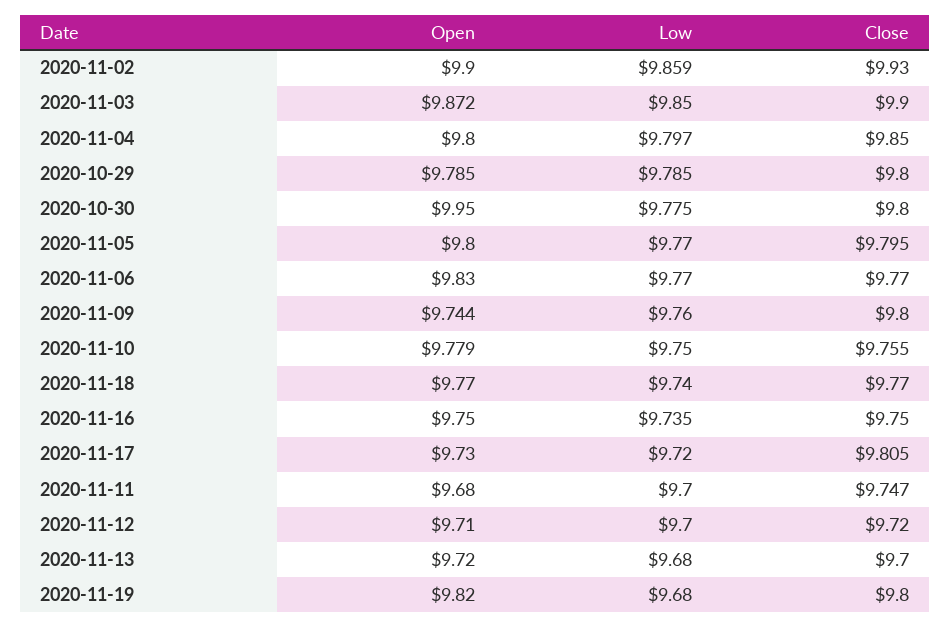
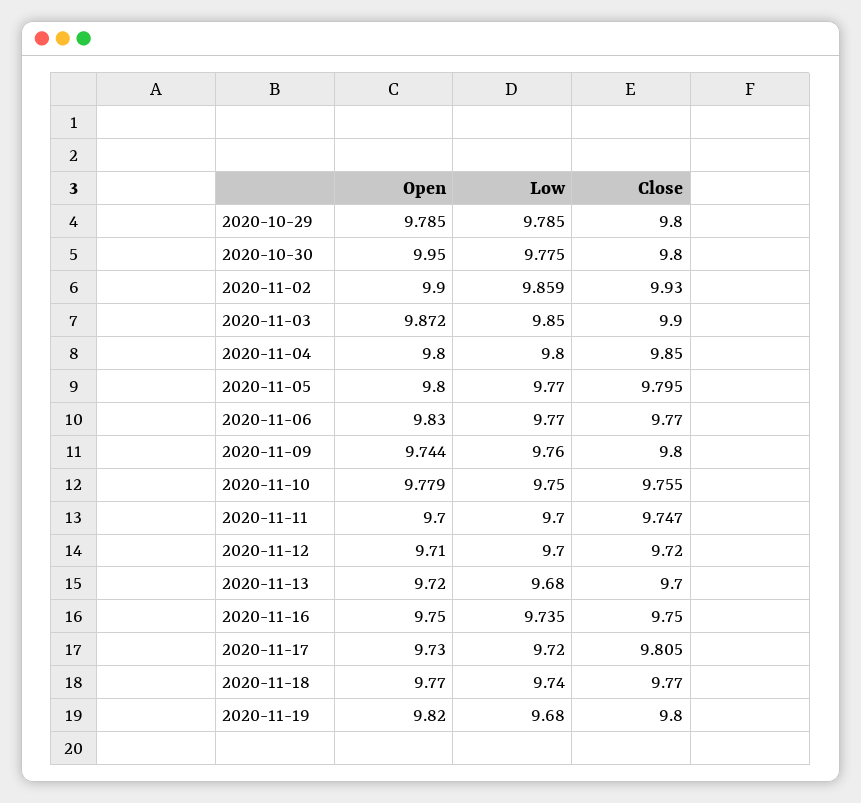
  {
    "Open": {
      "2020-11-02": 9.9,
      "2020-11-03": 9.872,
      "2020-11-04": 9.8,
      "2020-10-29": 9.785,
      "2020-10-30": 9.95,
      "2020-11-05": 9.8,
      "2020-11-06": 9.83,
      "2020-11-09": 9.744,
      "2020-11-10": 9.779,
      "2020-11-18": 9.77,
      "2020-11-16": 9.75,
      "2020-11-17": 9.73,
-     "2020-11-11": 9.68,
+     "2020-11-11": 9.7,
      "2020-11-12": 9.71,
      "2020-11-13": 9.72,
      "2020-11-19": 9.82
    },
    "Low": {
      "2020-11-02": 9.859,
      "2020-11-03": 9.85,
-     "2020-11-04": 9.797,
+     "2020-11-04": 9.8,
      "2020-10-29": 9.785,
      "2020-10-30": 9.775,
      "2020-11-05": 9.77,
      "2020-11-06": 9.77,
      "2020-11-09": 9.76,
      "2020-11-10": 9.75,
      "2020-11-18": 9.74,
      "2020-11-16": 9.735,
      "2020-11-17": 9.72,
      "2020-11-11": 9.7,
      "2020-11-12": 9.7,
      "2020-11-13": 9.68,
      "2020-11-19": 9.68
    },
    "Close": {
      "2020-11-02": 9.93,
      "2020-11-03": 9.9,
      "2020-11-04": 9.85,
      "2020-10-29": 9.8,
      "2020-10-30": 9.8,
      "2020-11-05": 9.795,
      "2020-11-06": 9.77,
      "2020-11-09": 9.8,
      "2020-11-10": 9.755,
      "2020-11-18": 9.77,
      "2020-11-16": 9.75,
      "2020-11-17": 9.805,
      "2020-11-11": 9.747,
      "2020-11-12": 9.72,
      "2020-11-13": 9.7,
      "2020-11-19": 9.8
    }
  }

